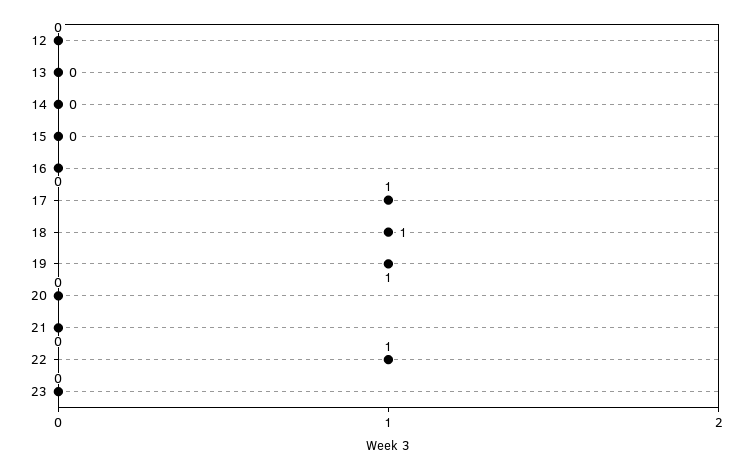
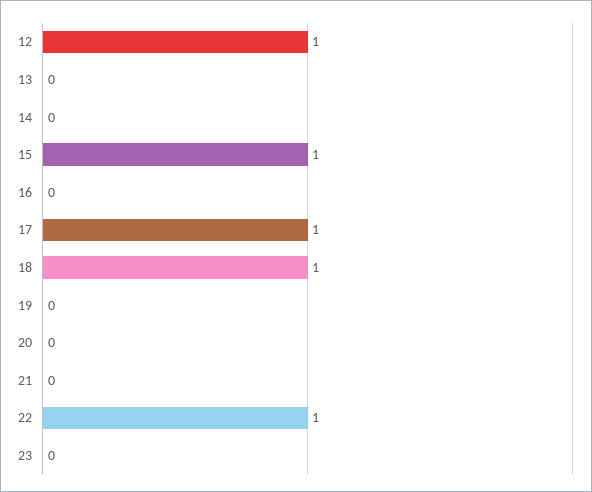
  {
-   "12": 0,
+   "12": 1,
    "13": 0,
    "14": 0,
-   "15": 0,
+   "15": 1,
    "16": 0,
    "17": 1,
    "18": 1,
-   "19": 1,
+   "19": 0,
    "20": 0,
    "21": 0,
    "22": 1,
    "23": 0
  }

